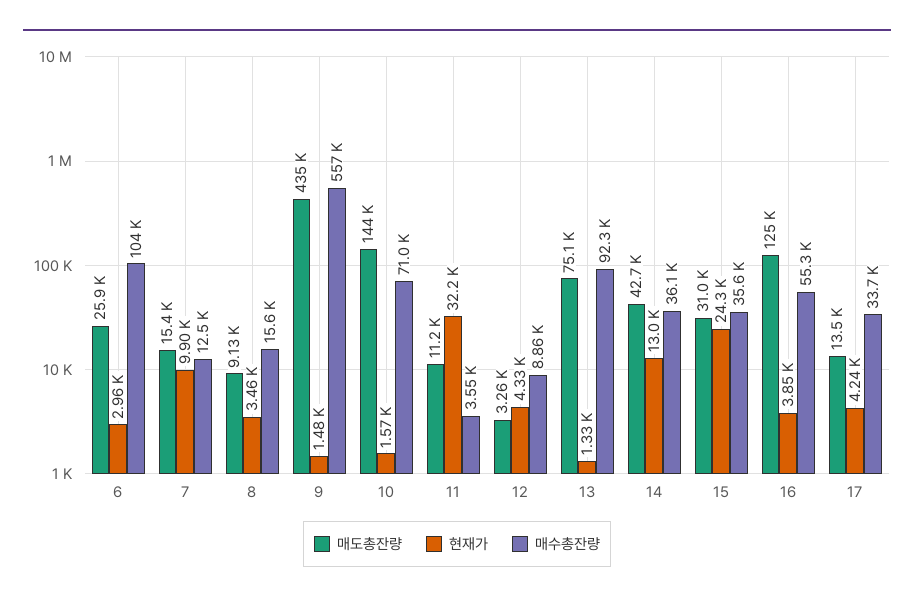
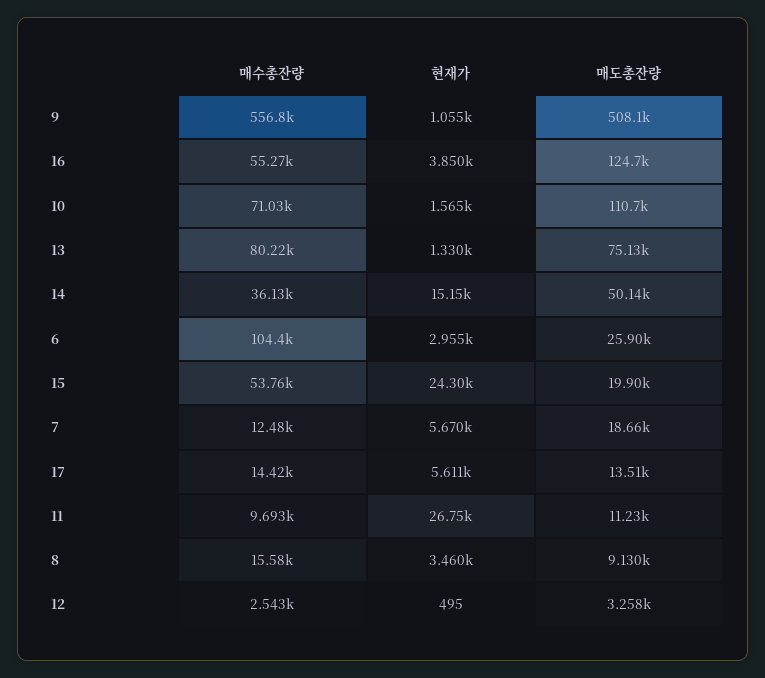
  {
    "매도총잔량": {
      "6": 25900,
-     "7": 15400,
+     "7": 18660,
      "8": 9130,
-     "9": 435000,
+     "9": 508100,
-     "10": 144000,
+     "10": 110700,
      "11": 11230,
      "12": 3258,
      "13": 75130,
-     "14": 42700,
+     "14": 50140,
-     "15": 31000,
+     "15": 19900,
      "16": 124700,
      "17": 13510
    },
    "현재가": {
      "6": 2955,
-     "7": 9900,
+     "7": 5670,
      "8": 3460,
-     "9": 1480,
+     "9": 1055,
      "10": 1565,
-     "11": 32200,
+     "11": 26750,
-     "12": 4330,
+     "12": 495,
      "13": 1330,
-     "14": 13000,
+     "14": 15150,
      "15": 24300,
      "16": 3850,
-     "17": 4240
+     "17": 5611
    },
    "매수총잔량": {
      "6": 104400,
      "7": 12480,
      "8": 15580,
      "9": 556800,
      "10": 71030,
-     "11": 3550,
+     "11": 9693,
-     "12": 8860,
+     "12": 2543,
-     "13": 92300,
+     "13": 80220,
      "14": 36130,
-     "15": 35600,
+     "15": 53760,
      "16": 55270,
-     "17": 33700
+     "17": 14420
    }
  }

